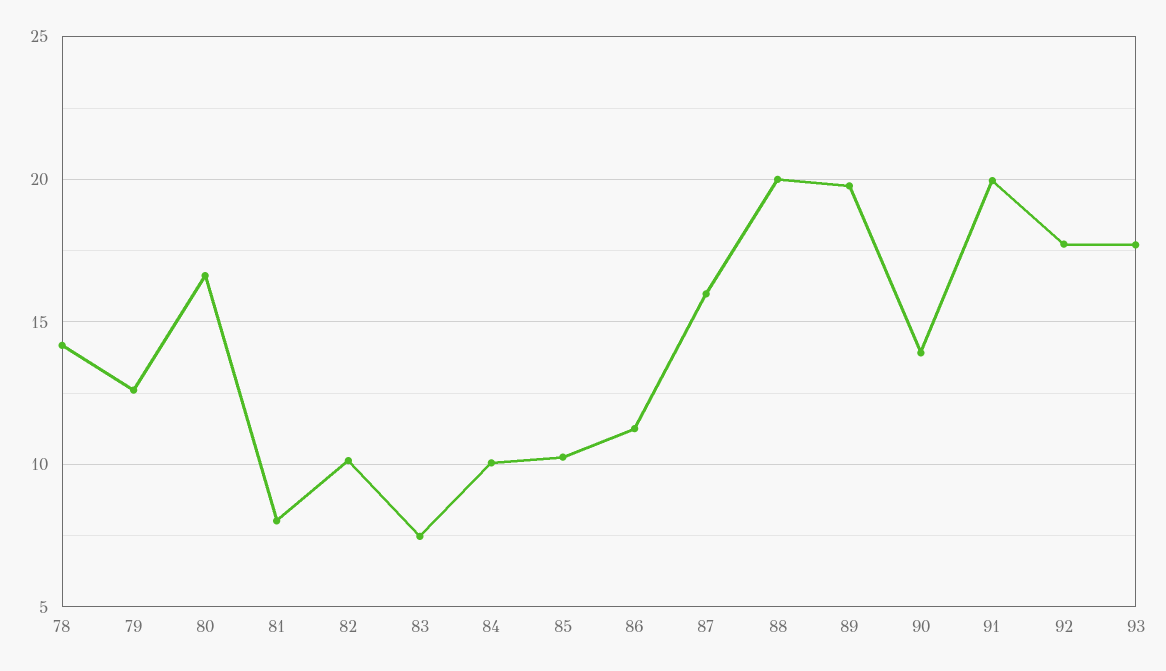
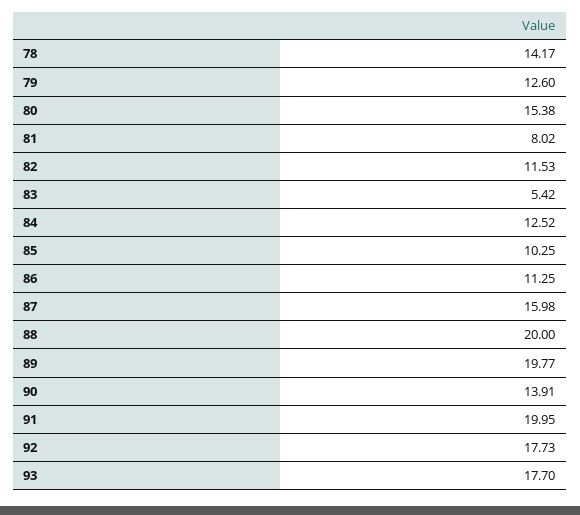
  {
    "78": 14.17,
    "79": 12.6,
-   "80": 16.5,
+   "80": 15.38,
    "81": 8.02,
-   "82": 10,
+   "82": 11.53,
-   "83": 7.5,
+   "83": 5.42,
-   "84": 10,
+   "84": 12.52,
    "85": 10.25,
    "86": 11.25,
    "87": 15.98,
    "88": 20,
    "89": 19.77,
    "90": 13.91,
    "91": 19.95,
    "92": 17.73,
    "93": 17.7
  }

